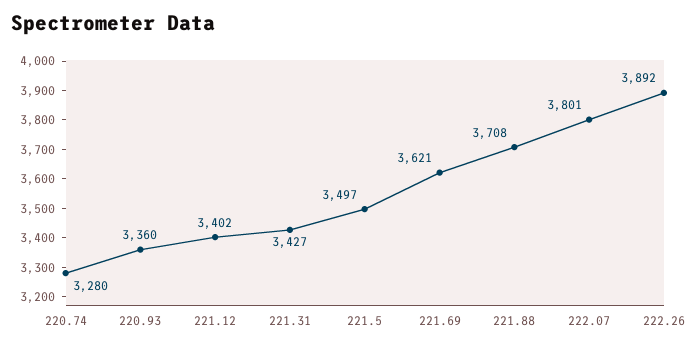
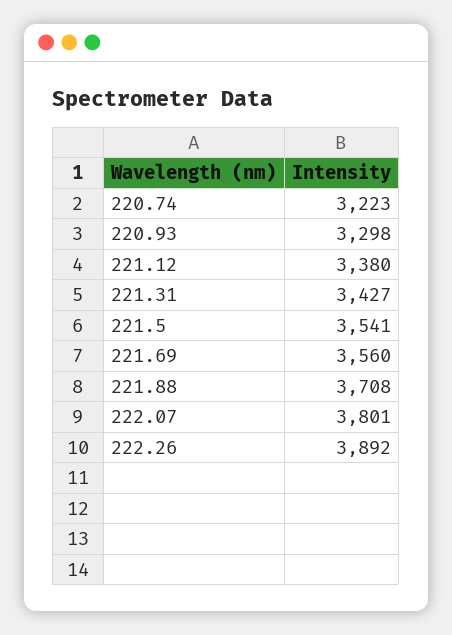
  {
-   "220.74": 3280,
+   "220.74": 3223,
-   "220.93": 3360,
+   "220.93": 3298,
-   "221.12": 3402,
+   "221.12": 3380,
    "221.31": 3427,
-   "221.5": 3497,
+   "221.5": 3541,
-   "221.69": 3621,
+   "221.69": 3560,
    "221.88": 3708,
    "222.07": 3801,
    "222.26": 3892
  }

